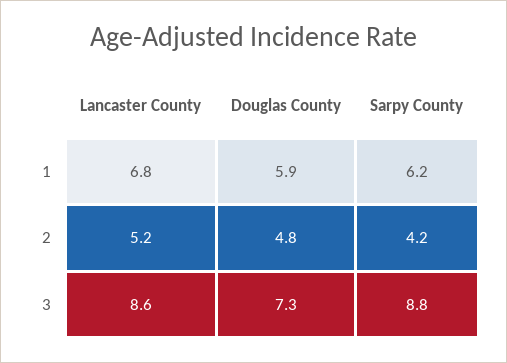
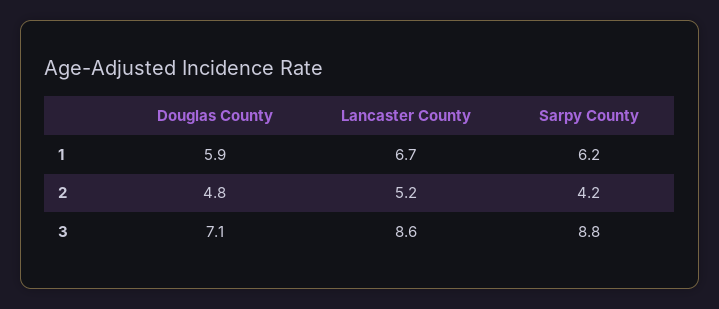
  {
    "Lancaster County": {
-     "1": 6.8,
+     "1": 6.7,
      "2": 5.2,
      "3": 8.6
    },
    "Douglas County": {
      "1": 5.9,
      "2": 4.8,
-     "3": 7.3
+     "3": 7.1
    },
    "Sarpy County": {
      "1": 6.2,
      "2": 4.2,
      "3": 8.8
    }
  }

